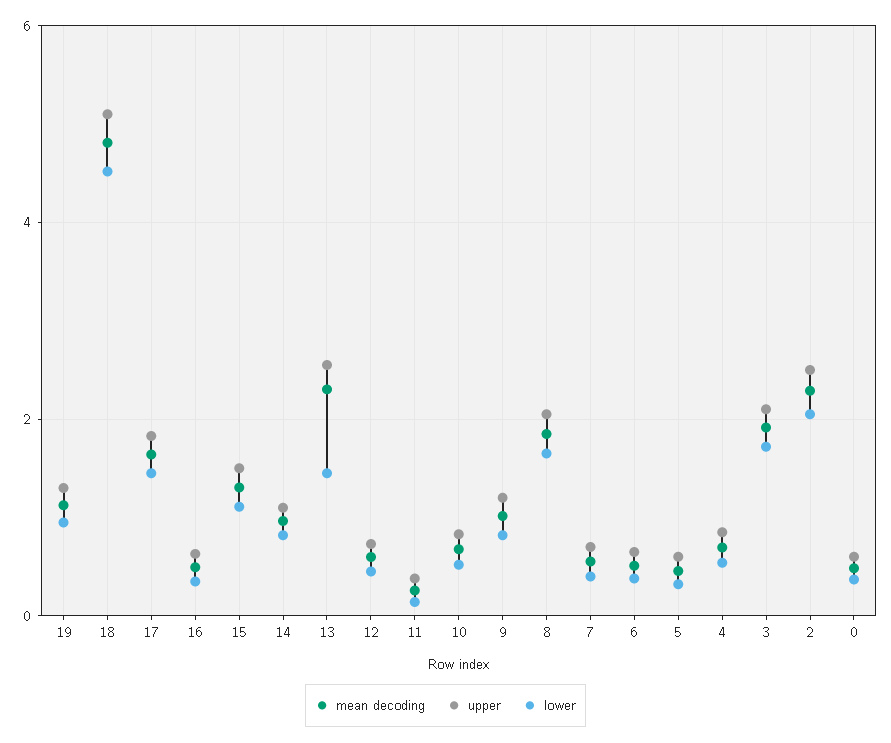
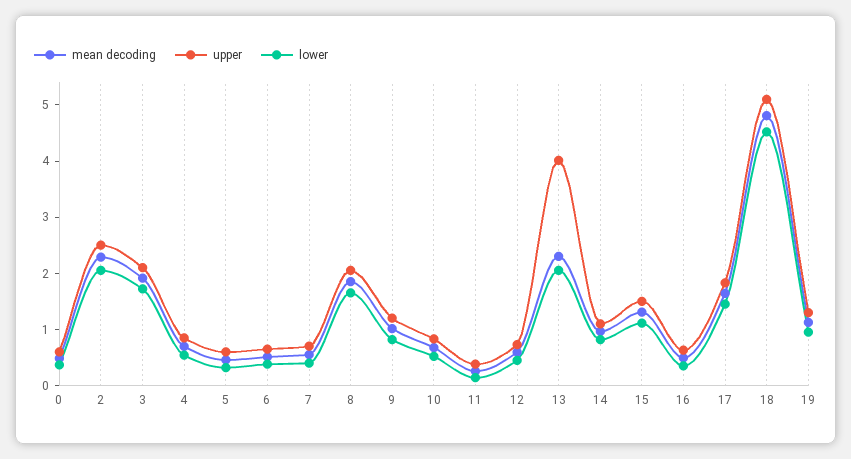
  {
    "mean decoding": {
      "19": 1.2,
      "18": 4.8,
      "17": 1.6,
      "16": 0.4,
      "15": 1.4,
      "14": 1,
      "13": 2.4,
      "12": 0.6,
      "11": 0.2,
      "10": 0.6,
      "9": 1,
      "8": 1.8,
      "7": 0.6,
      "6": 0.6,
      "5": 0.4,
      "4": 0.6,
      "3": 2,
      "2": 2.2,
      "0": 0.4
    },
    "upper": {
      "19": 1.4,
      "18": 5.2,
      "17": 1.8,
      "16": 0.6,
      "15": 1.6,
      "14": 1.2,
-     "13": 2.6,
+     "13": 4,
      "12": 0.8,
      "11": 0.4,
      "10": 0.8,
      "9": 1.2,
      "8": 2,
      "7": 0.8,
      "6": 0.6,
      "5": 0.6,
      "4": 0.8,
      "3": 2.2,
      "2": 2.6,
      "0": 0.6
    },
    "lower": {
      "19": 1,
      "18": 4.6,
      "17": 1.4,
      "16": 0.4,
      "15": 1.2,
      "14": 0.8,
-     "13": 1.4,
+     "13": 2,
      "12": 0.4,
      "11": 0.2,
      "10": 0.6,
      "9": 0.8,
      "8": 1.6,
      "7": 0.4,
      "6": 0.4,
      "5": 0.4,
      "4": 0.6,
      "3": 1.8,
      "2": 2,
      "0": 0.4
    }
  }

